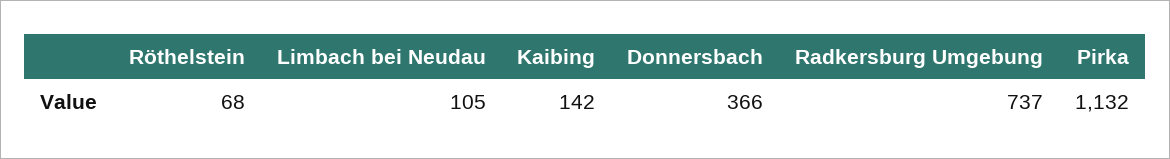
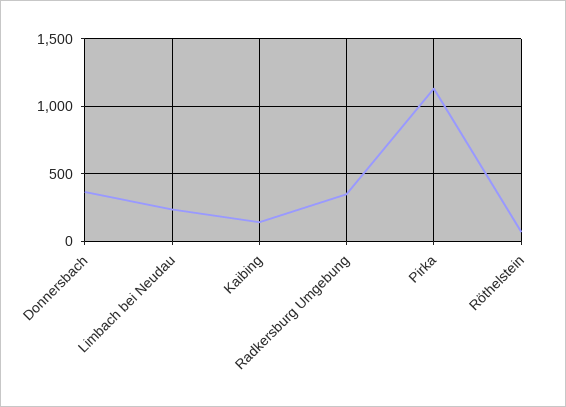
  {
    "Röthelstein": 68,
-   "Limbach bei Neudau": 105,
+   "Limbach bei Neudau": 250,
    "Kaibing": 142,
    "Donnersbach": 366,
-   "Radkersburg Umgebung": 737,
+   "Radkersburg Umgebung": 350,
    "Pirka": 1132
  }

